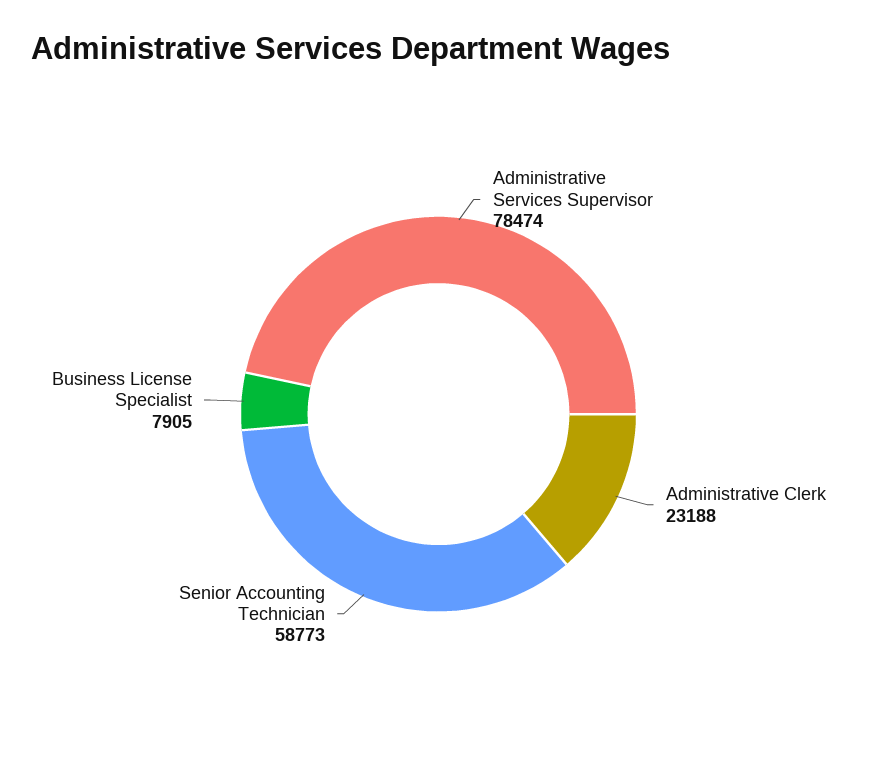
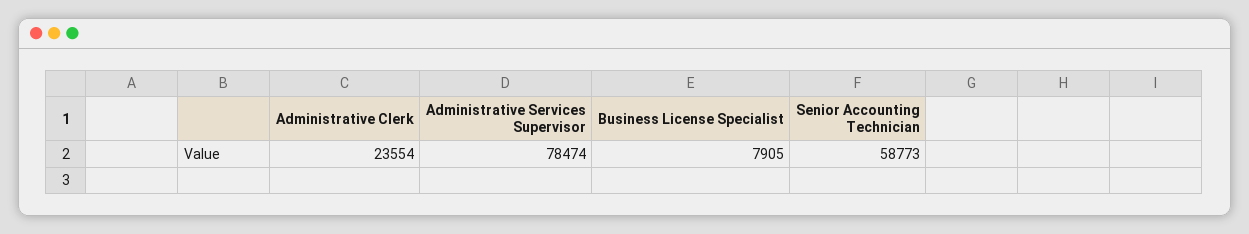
  {
    "Administrative Services Supervisor": 78474,
-   "Administrative Clerk": 23188,
+   "Administrative Clerk": 23554,
    "Senior Accounting Technician": 58773,
    "Business License Specialist": 7905
  }

